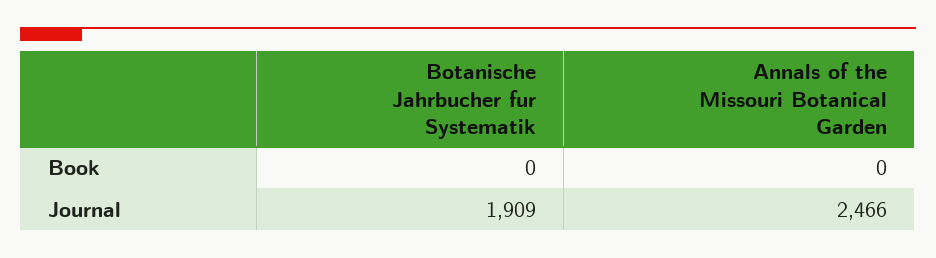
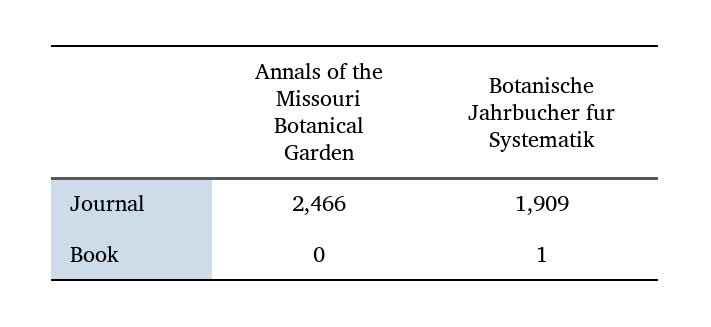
  {
    "Botanische Jahrbucher fur Systematik": {
-     "Book": 0,
+     "Book": 1,
      "Journal": 1909
    },
    "Annals of the Missouri Botanical Garden": {
      "Book": 0,
      "Journal": 2466
    }
  }

